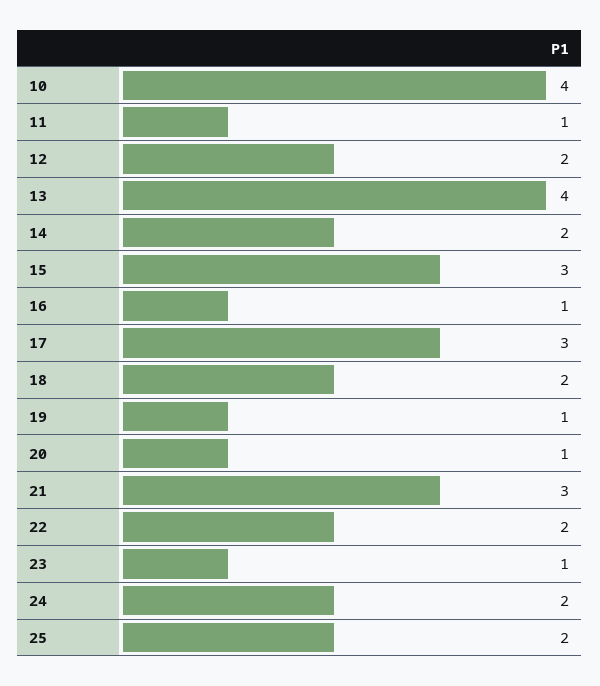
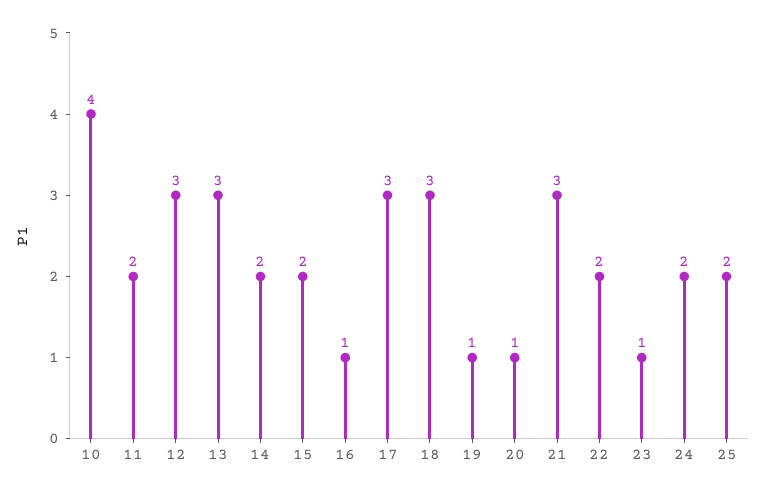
  {
    "10": 4,
-   "11": 1,
+   "11": 2,
-   "12": 2,
+   "12": 3,
-   "13": 4,
+   "13": 3,
    "14": 2,
-   "15": 3,
+   "15": 2,
    "16": 1,
    "17": 3,
-   "18": 2,
+   "18": 3,
    "19": 1,
    "20": 1,
    "21": 3,
    "22": 2,
    "23": 1,
    "24": 2,
    "25": 2
  }

